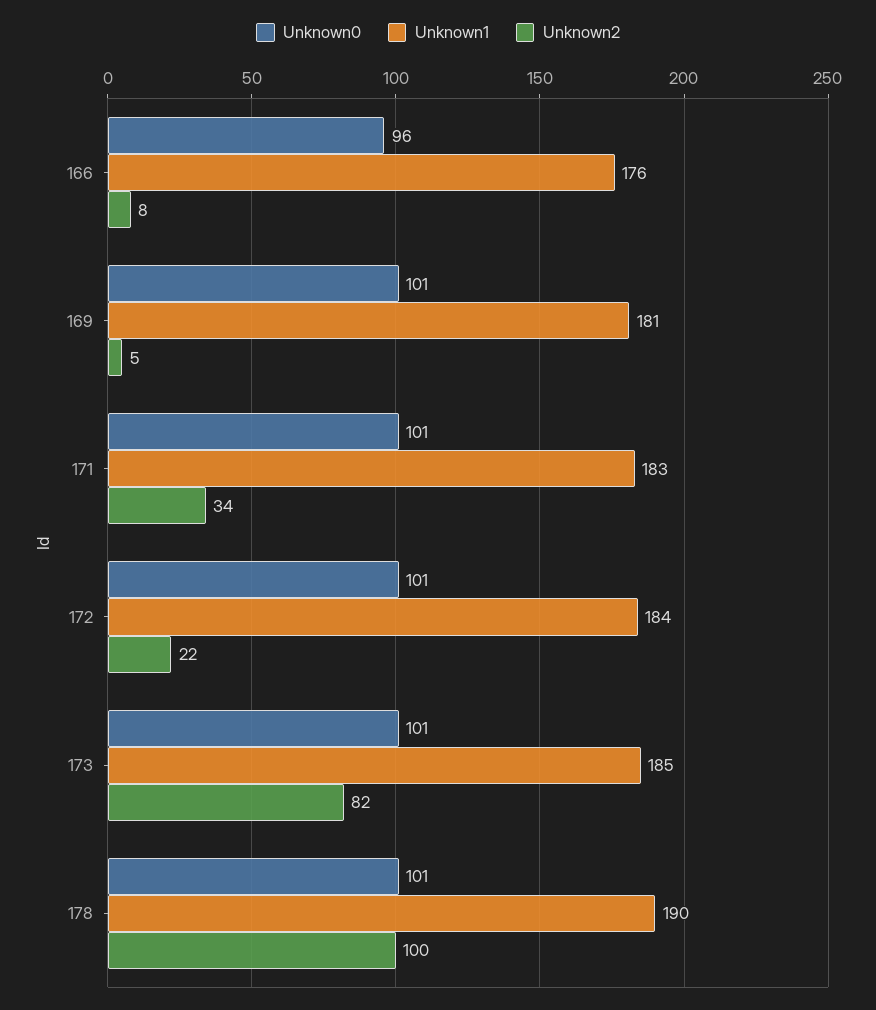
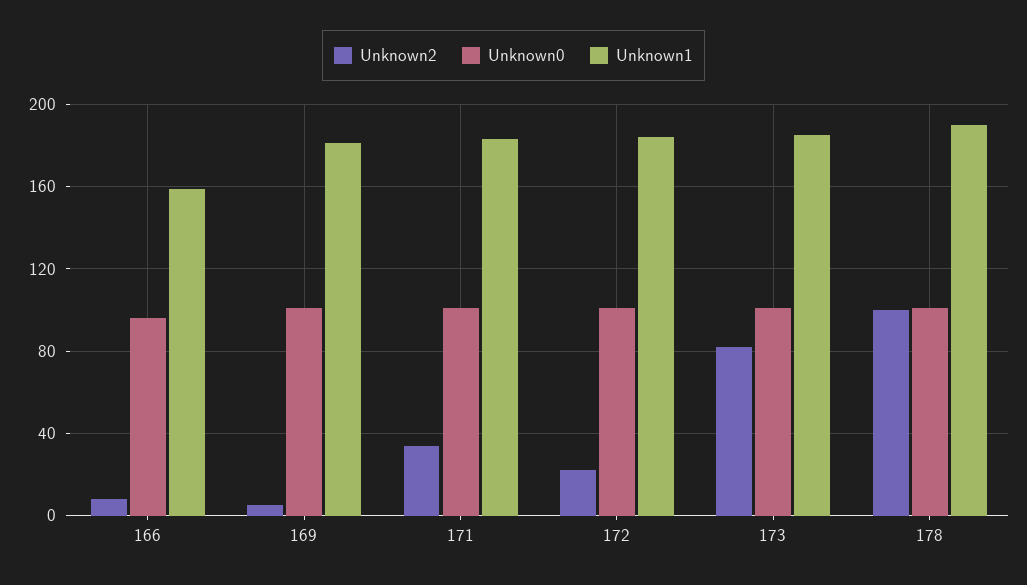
  {
    "Unknown0": {
      "166": 96,
      "169": 101,
      "171": 101,
      "172": 101,
      "173": 101,
      "178": 101
    },
    "Unknown1": {
-     "166": 176,
+     "166": 160,
      "169": 181,
      "171": 183,
      "172": 184,
      "173": 185,
      "178": 190
    },
    "Unknown2": {
      "166": 8,
      "169": 5,
      "171": 34,
      "172": 22,
      "173": 82,
      "178": 100
    }
  }

